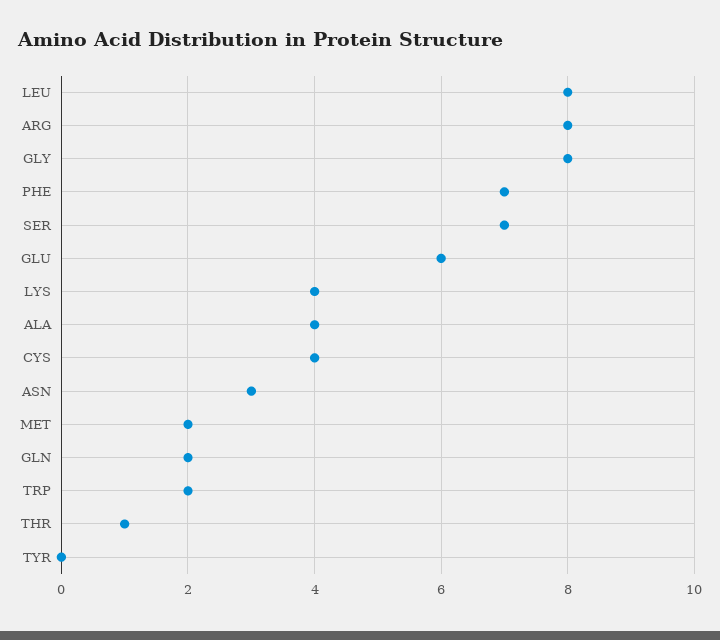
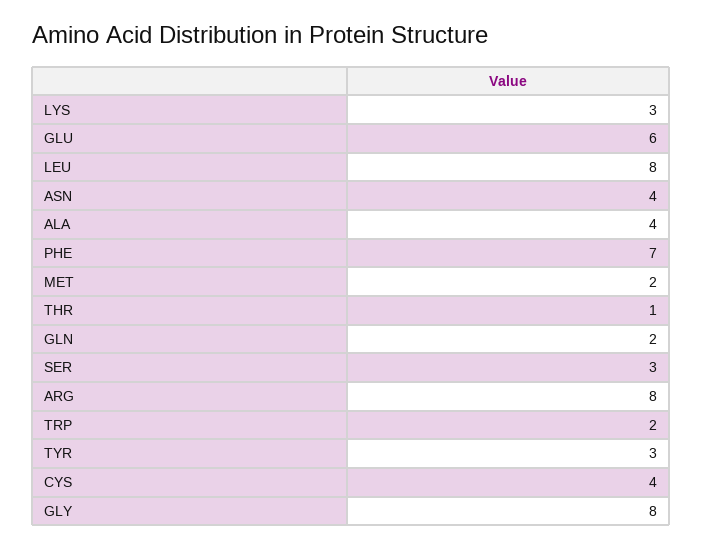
  {
    "LEU": 8,
    "ARG": 8,
    "GLY": 8,
    "PHE": 7,
-   "SER": 7,
+   "SER": 3,
    "GLU": 6,
-   "LYS": 4,
+   "LYS": 3,
    "ALA": 4,
    "CYS": 4,
-   "ASN": 3,
+   "ASN": 4,
    "MET": 2,
    "GLN": 2,
    "TRP": 2,
    "THR": 1,
-   "TYR": 0
+   "TYR": 3
  }

